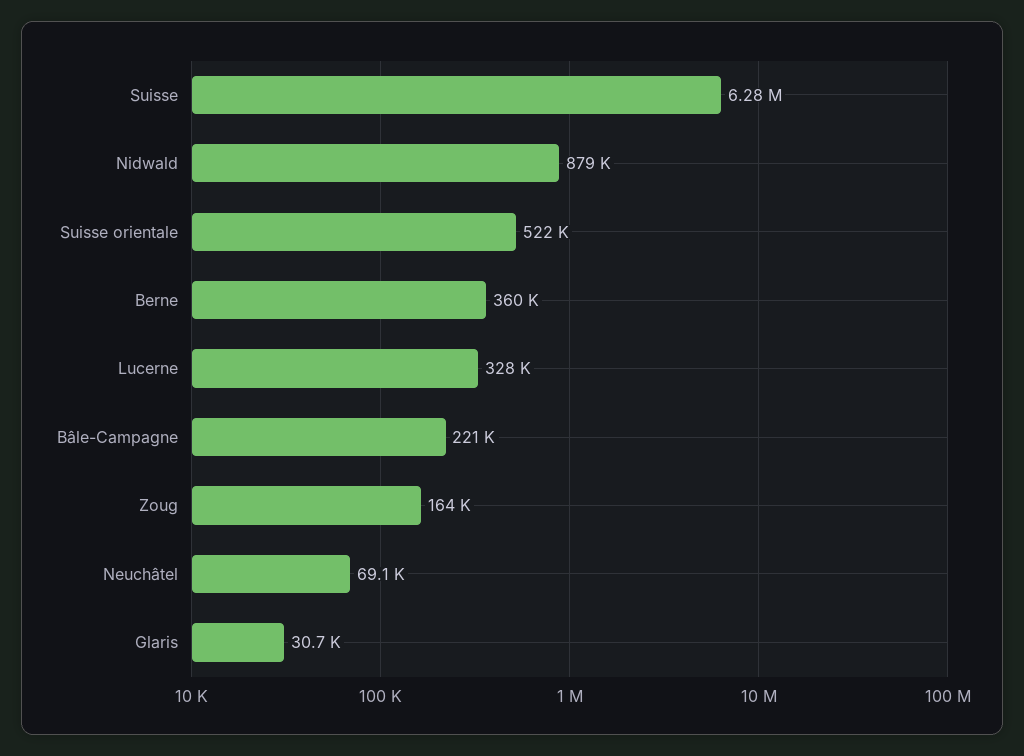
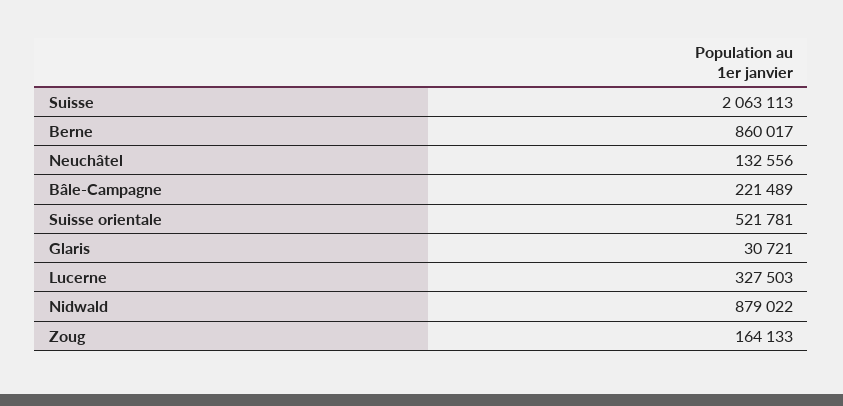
  {
-   "Suisse": 6280000,
+   "Suisse": 2063113,
    "Nidwald": 879022,
    "Suisse orientale": 521781,
-   "Berne": 360000,
+   "Berne": 860017,
    "Lucerne": 327503,
    "Bâle-Campagne": 221489,
    "Zoug": 164133,
-   "Neuchâtel": 69100,
+   "Neuchâtel": 132556,
    "Glaris": 30721
  }

